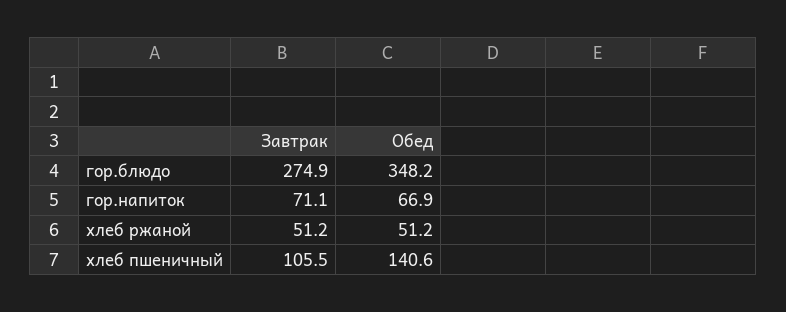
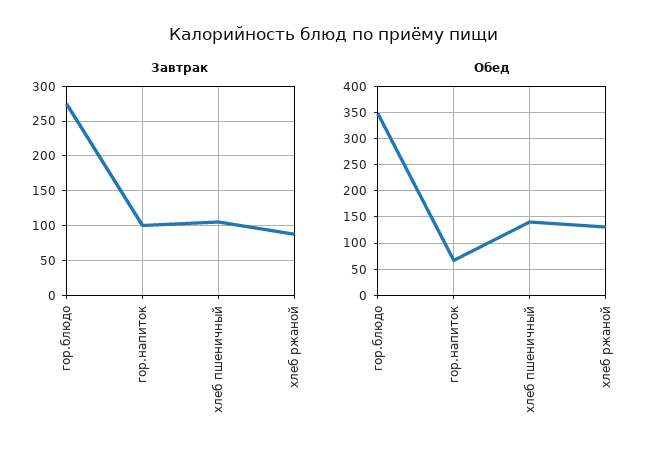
  {
    "Завтрак": {
      "гор.блюдо": 274.9,
-     "гор.напиток": 71.1,
+     "гор.напиток": 100,
-     "хлеб ржаной": 51.2,
+     "хлеб ржаной": 90,
      "хлеб пшеничный": 105.5
    },
    "Обед": {
      "гор.блюдо": 348.2,
      "гор.напиток": 66.9,
-     "хлеб ржаной": 51.2,
+     "хлеб ржаной": 125,
      "хлеб пшеничный": 140.6
    }
  }

